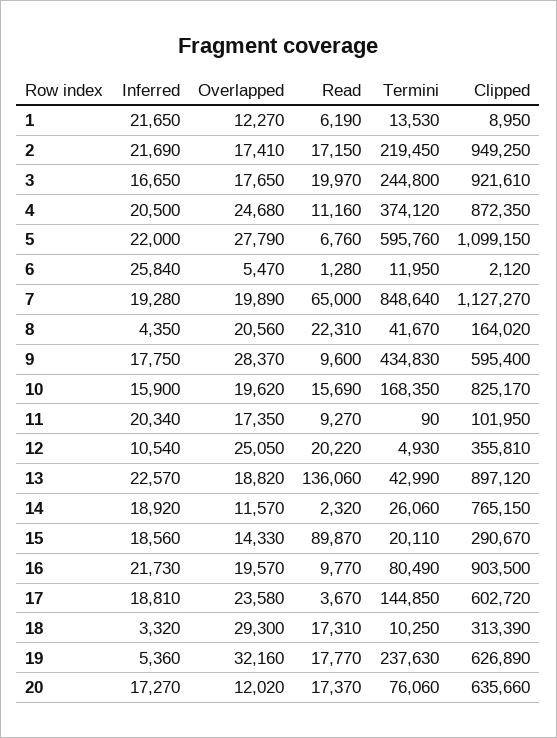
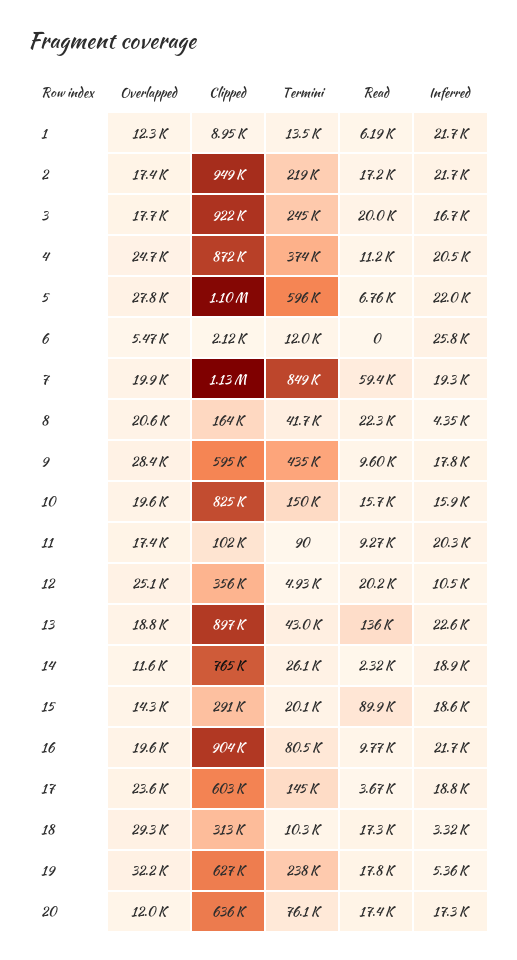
  {
    "Inferred": {
      "1": 21650,
      "2": 21690,
      "3": 16650,
      "4": 20500,
      "5": 22000,
      "6": 25840,
      "7": 19280,
      "8": 4350,
      "9": 17750,
      "10": 15900,
      "11": 20340,
      "12": 10540,
      "13": 22570,
      "14": 18920,
      "15": 18560,
      "16": 21730,
      "17": 18810,
      "18": 3320,
      "19": 5360,
      "20": 17270
    },
    "Overlapped": {
      "1": 12270,
      "2": 17410,
      "3": 17650,
      "4": 24680,
      "5": 27790,
      "6": 5470,
      "7": 19890,
      "8": 20560,
      "9": 28370,
      "10": 19620,
      "11": 17350,
      "12": 25050,
      "13": 18820,
      "14": 11570,
      "15": 14330,
      "16": 19570,
      "17": 23580,
      "18": 29300,
      "19": 32160,
      "20": 12020
    },
    "Read": {
      "1": 6190,
      "2": 17150,
      "3": 19970,
      "4": 11160,
      "5": 6760,
-     "6": 1280,
+     "6": 0,
-     "7": 65000,
+     "7": 59400,
      "8": 22310,
      "9": 9600,
      "10": 15690,
      "11": 9270,
      "12": 20220,
      "13": 136060,
      "14": 2320,
      "15": 89870,
      "16": 9770,
      "17": 3670,
      "18": 17310,
      "19": 17770,
      "20": 17370
    },
    "Termini": {
      "1": 13530,
      "2": 219450,
      "3": 244800,
      "4": 374120,
      "5": 595760,
      "6": 11950,
      "7": 848640,
      "8": 41670,
      "9": 434830,
-     "10": 168350,
+     "10": 150000,
      "11": 90,
      "12": 4930,
      "13": 42990,
      "14": 26060,
      "15": 20110,
      "16": 80490,
      "17": 144850,
      "18": 10250,
      "19": 237630,
      "20": 76060
    },
    "Clipped": {
      "1": 8950,
      "2": 949250,
      "3": 921610,
      "4": 872350,
      "5": 1099150,
      "6": 2120,
      "7": 1127270,
      "8": 164020,
      "9": 595400,
      "10": 825170,
      "11": 101950,
      "12": 355810,
      "13": 897120,
      "14": 765150,
      "15": 290670,
      "16": 903500,
      "17": 602720,
      "18": 313390,
      "19": 626890,
      "20": 635660
    }
  }

